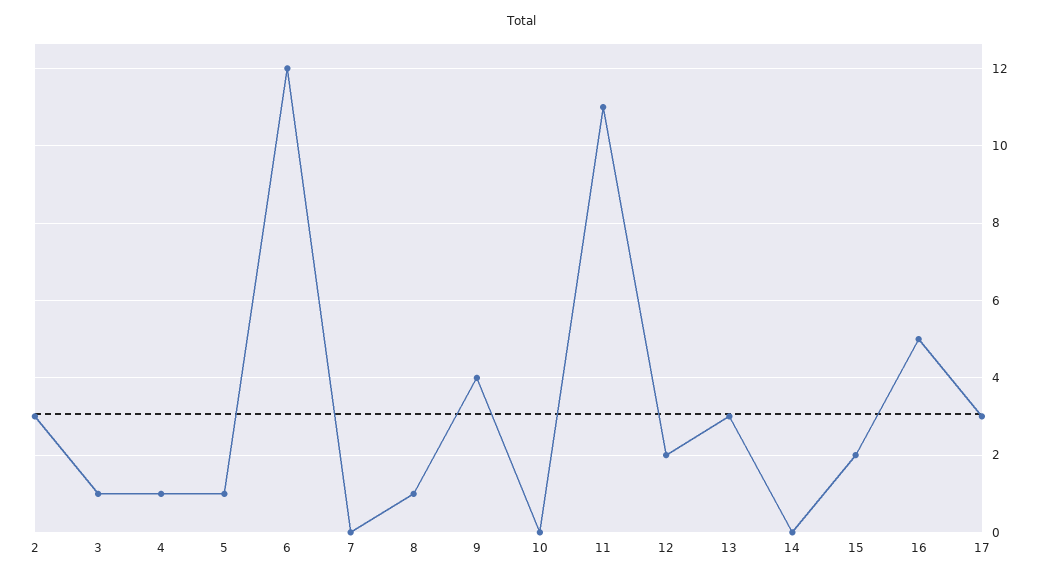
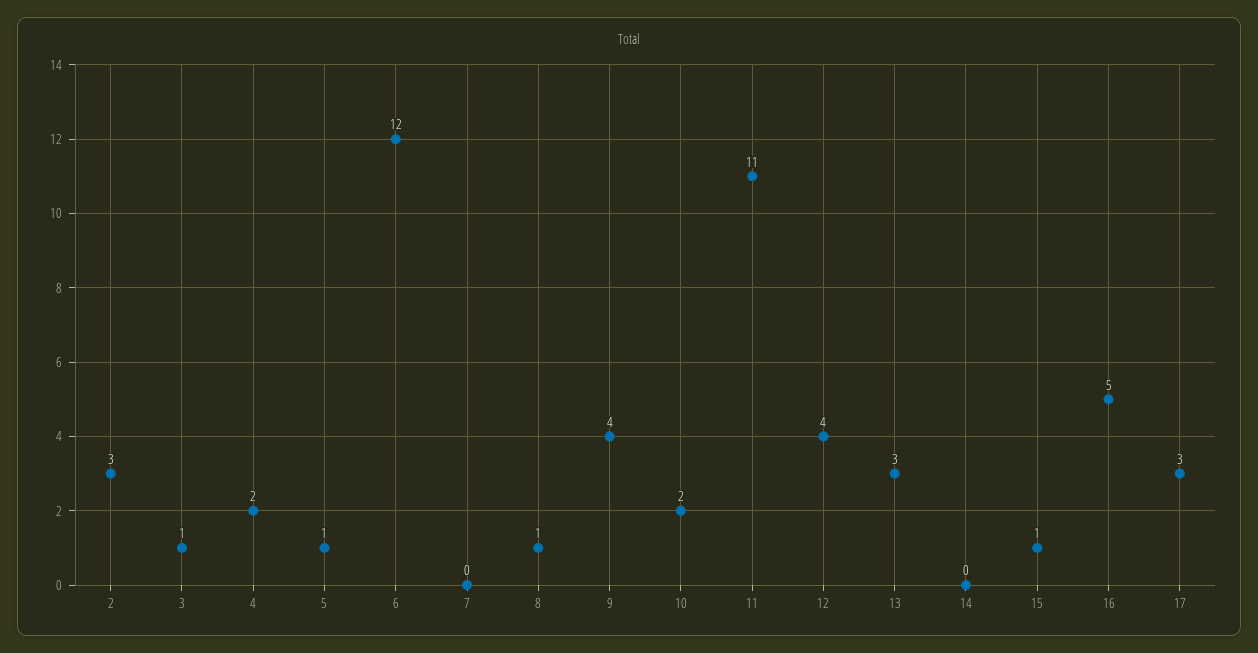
  {
    "2": 3,
    "3": 1,
-   "4": 1,
+   "4": 2,
    "5": 1,
    "6": 12,
    "7": 0,
    "8": 1,
    "9": 4,
-   "10": 0,
+   "10": 2,
    "11": 11,
-   "12": 2,
+   "12": 4,
    "13": 3,
    "14": 0,
-   "15": 2,
+   "15": 1,
    "16": 5,
    "17": 3
  }

